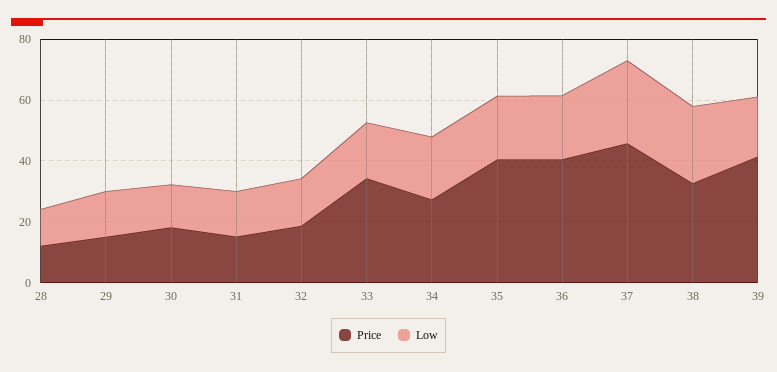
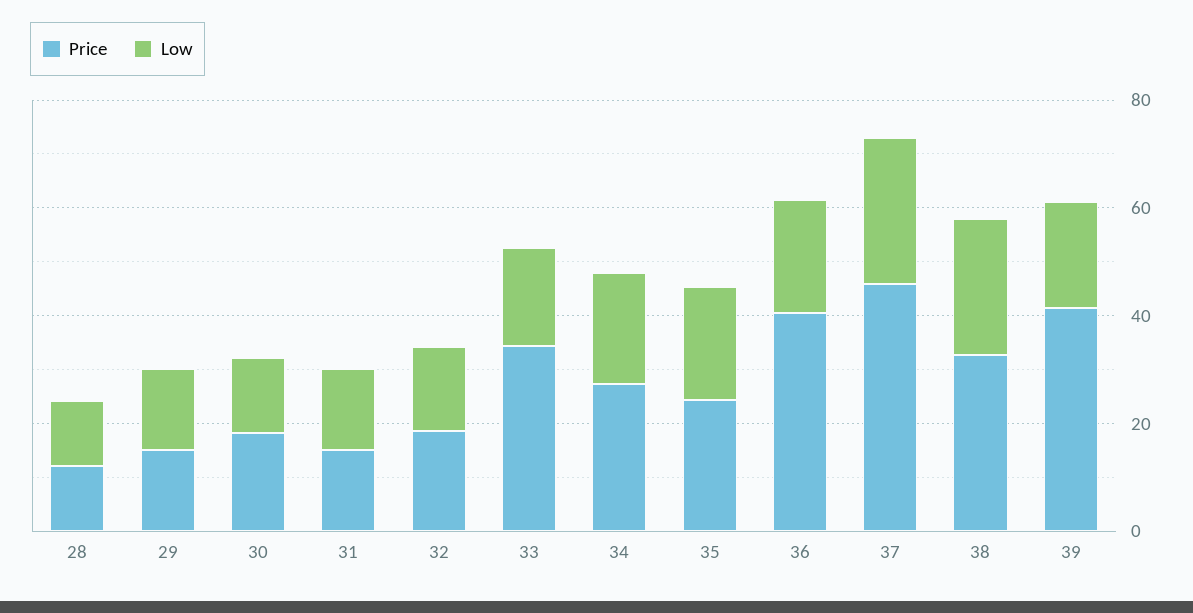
  {
    "Price": {
      "28": 10,
      "29": 15,
      "30": 20,
      "31": 15,
      "32": 20,
      "33": 35,
      "34": 25,
-     "35": 40,
+     "35": 25,
      "36": 40,
      "37": 45,
      "38": 35,
      "39": 40
    },
    "Low": {
      "28": 10,
      "29": 15,
      "30": 15,
      "31": 15,
      "32": 15,
      "33": 20,
      "34": 20,
      "35": 20,
      "36": 20,
      "37": 25,
      "38": 25,
      "39": 20
    }
  }

